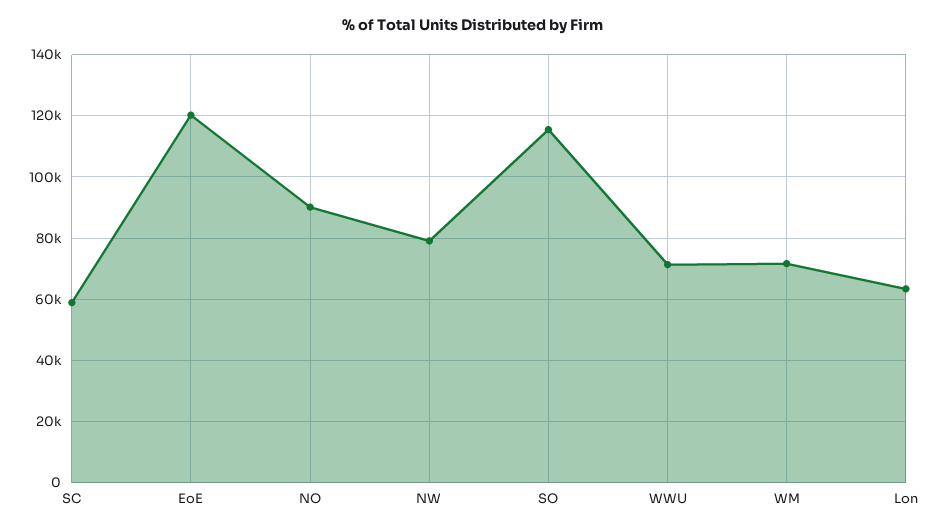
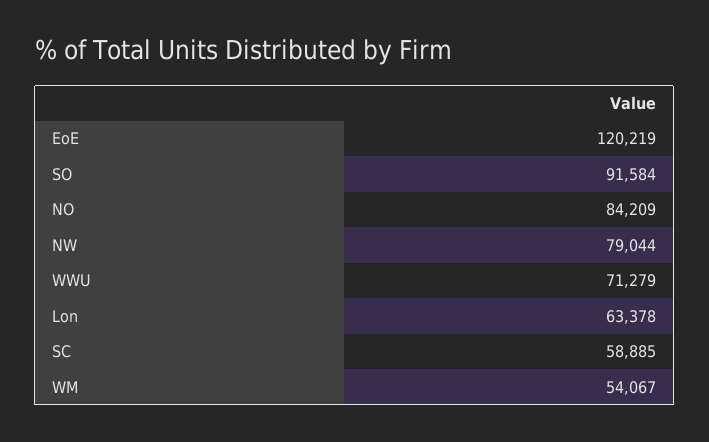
  {
    "SC": 58885,
    "EoE": 120219,
-   "NO": 90000,
+   "NO": 84209,
    "NW": 79044,
-   "SO": 116000,
+   "SO": 91584,
    "WWU": 71279,
-   "WM": 72000,
+   "WM": 54067,
    "Lon": 63378
  }

